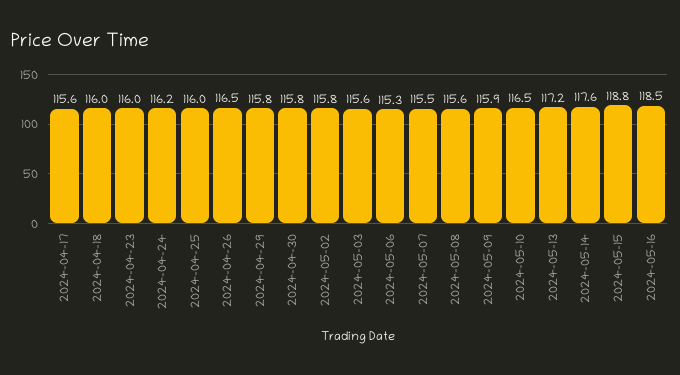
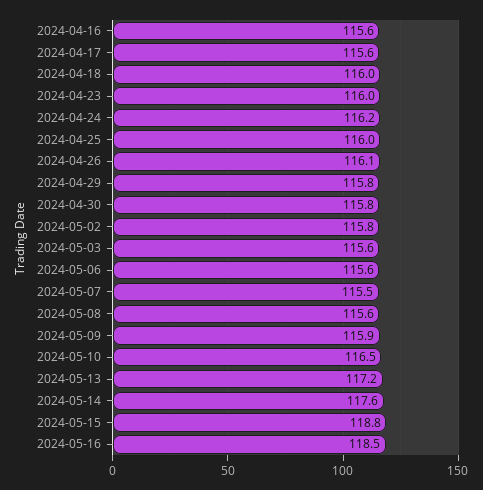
  {
    "2024-04-17": 115.6,
    "2024-04-18": 116,
    "2024-04-23": 116,
    "2024-04-24": 116.2,
    "2024-04-25": 116,
-   "2024-04-26": 116.5,
+   "2024-04-26": 116.1,
    "2024-04-29": 115.8,
    "2024-04-30": 115.8,
    "2024-05-02": 115.8,
    "2024-05-03": 115.6,
-   "2024-05-06": 115.3,
+   "2024-05-06": 115.6,
    "2024-05-07": 115.5,
    "2024-05-08": 115.6,
    "2024-05-09": 115.9,
    "2024-05-10": 116.5,
    "2024-05-13": 117.2,
    "2024-05-14": 117.6,
    "2024-05-15": 118.8,
-   "2024-05-16": 118.5
+   "2024-05-16": 118.5,
+   "2024-04-16": 115.6
  }

